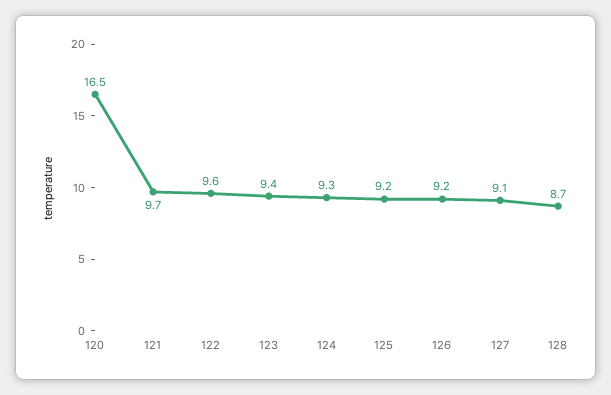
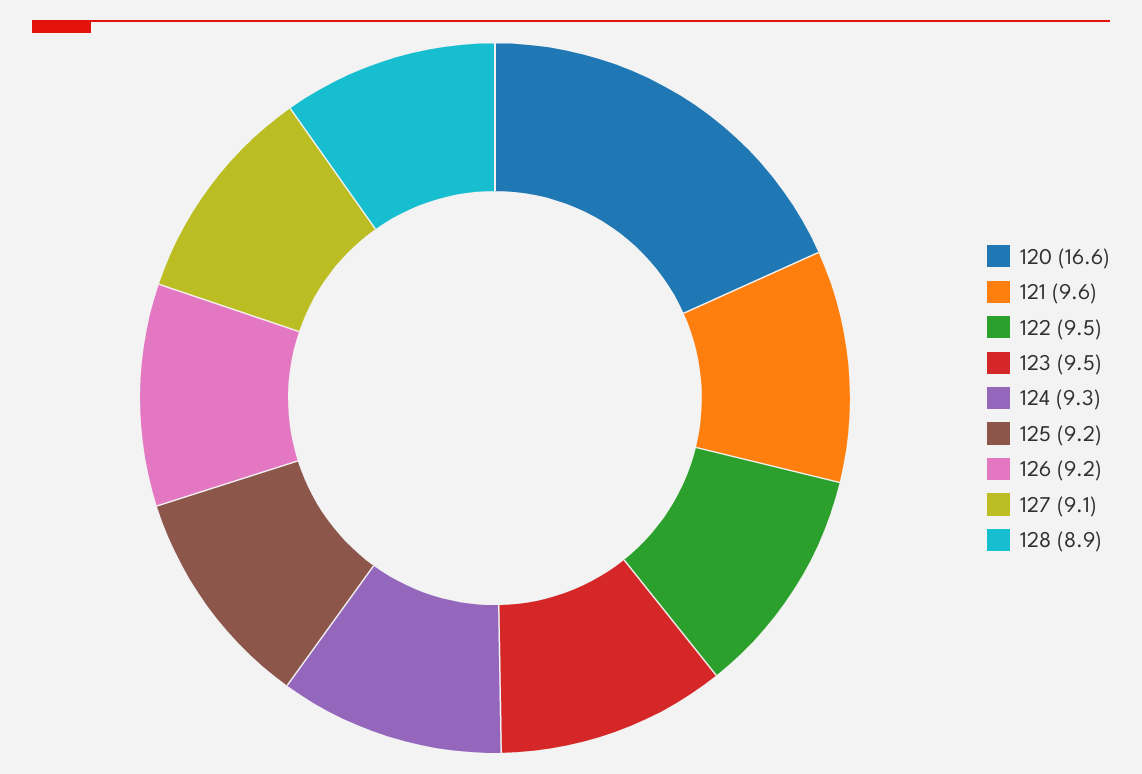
  {
-   "120": 16.5,
+   "120": 16.6,
-   "121": 9.7,
+   "121": 9.6,
-   "122": 9.6,
+   "122": 9.5,
-   "123": 9.4,
+   "123": 9.5,
    "124": 9.3,
    "125": 9.2,
    "126": 9.2,
    "127": 9.1,
-   "128": 8.7
+   "128": 8.9
  }

